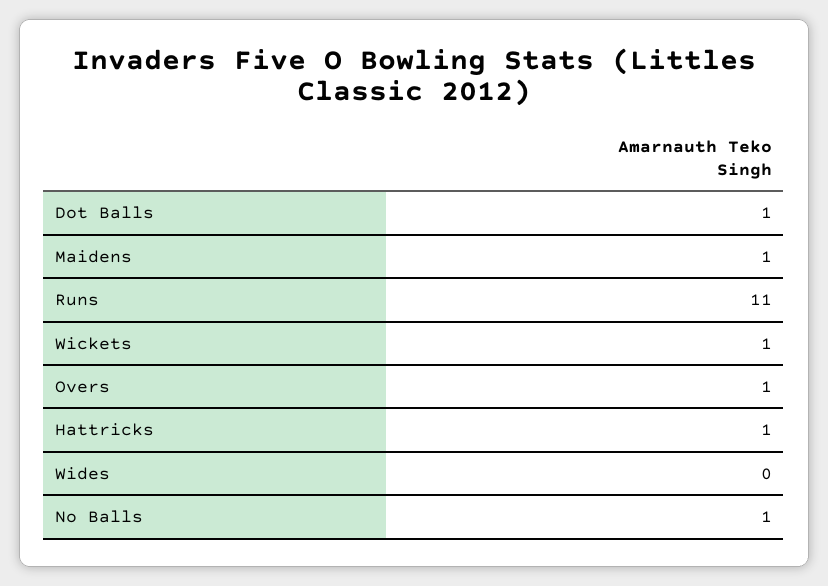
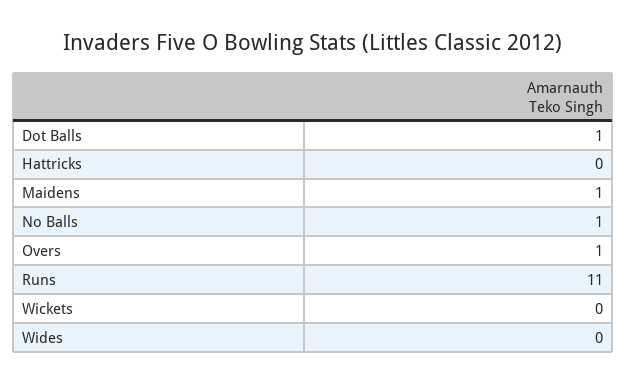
  {
    "Dot Balls": 1,
    "Maidens": 1,
    "Runs": 11,
-   "Wickets": 1,
+   "Wickets": 0,
    "Overs": 1,
-   "Hattricks": 1,
+   "Hattricks": 0,
    "Wides": 0,
    "No Balls": 1
  }

